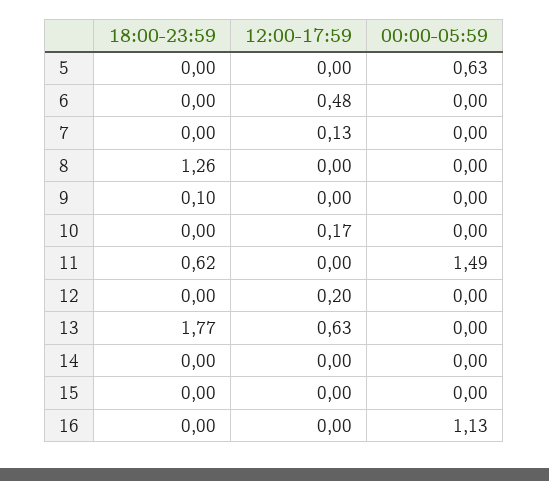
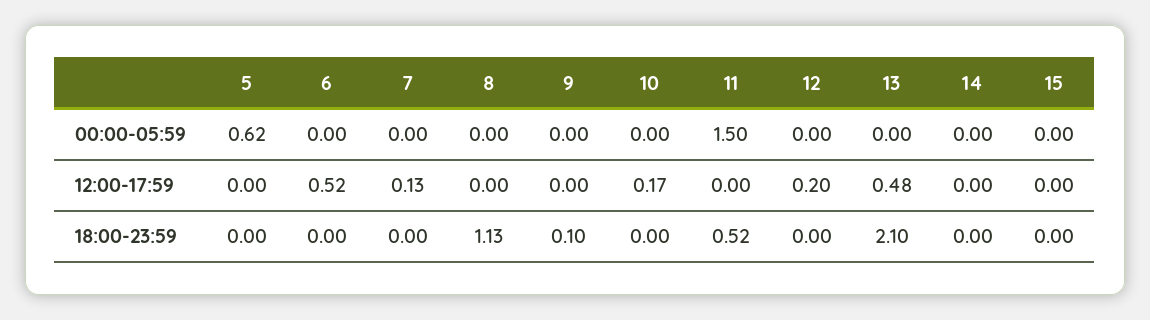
  {
    "18:00-23:59": {
      "5": 0,
      "6": 0,
      "7": 0,
-     "8": 1.26,
+     "8": 1.13,
      "9": 0.1,
      "10": 0,
-     "11": 0.62,
+     "11": 0.52,
      "12": 0,
-     "13": 1.77,
+     "13": 2.1,
      "14": 0,
-     "15": 0,
+     "15": 0
-     "16": 0
    },
    "12:00-17:59": {
      "5": 0,
-     "6": 0.48,
+     "6": 0.52,
      "7": 0.13,
      "8": 0,
      "9": 0,
      "10": 0.17,
      "11": 0,
      "12": 0.2,
-     "13": 0.63,
+     "13": 0.48,
      "14": 0,
-     "15": 0,
+     "15": 0
-     "16": 0
    },
    "00:00-05:59": {
-     "5": 0.63,
+     "5": 0.62,
      "6": 0,
      "7": 0,
      "8": 0,
      "9": 0,
      "10": 0,
-     "11": 1.49,
+     "11": 1.5,
      "12": 0,
      "13": 0,
      "14": 0,
-     "15": 0,
+     "15": 0
-     "16": 1.13
    }
  }

